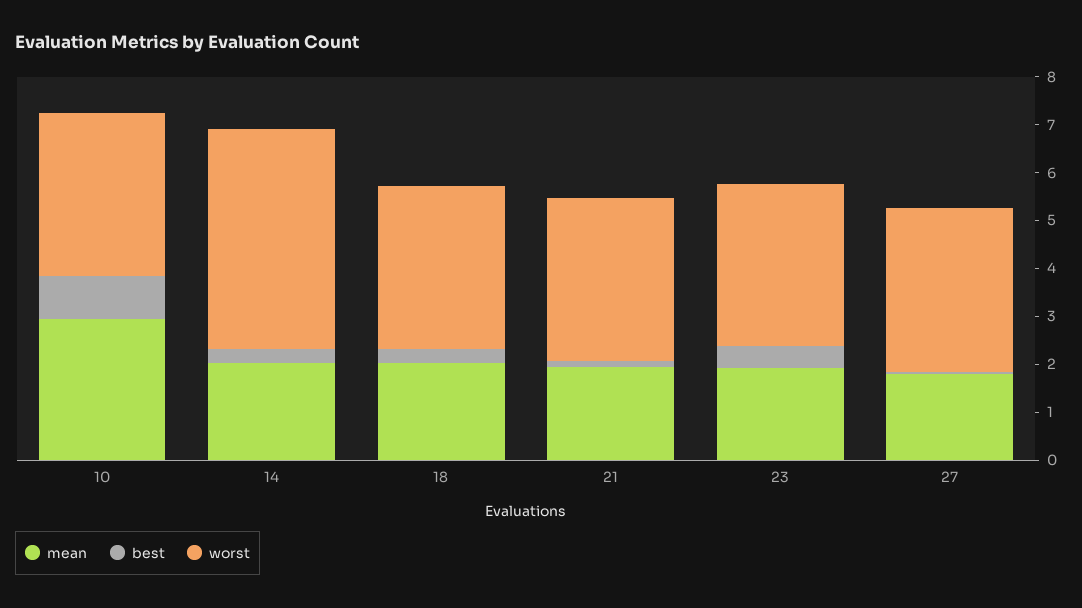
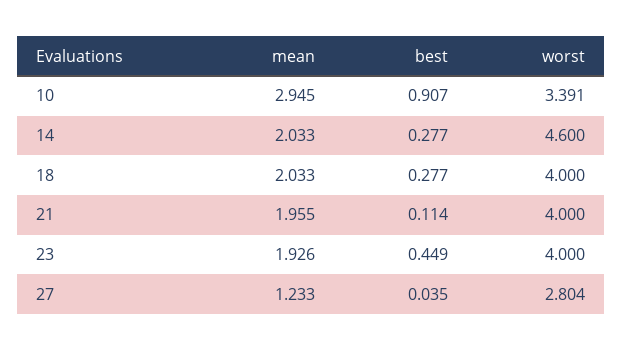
  {
    "mean": {
      "10": 2.945,
      "14": 2.033,
      "18": 2.033,
      "21": 1.955,
      "23": 1.926,
-     "27": 1.8
+     "27": 1.233
    },
    "best": {
      "10": 0.907,
      "14": 0.277,
      "18": 0.277,
      "21": 0.114,
      "23": 0.449,
      "27": 0.035
    },
    "worst": {
      "10": 3.391,
      "14": 4.6,
-     "18": 3.4,
+     "18": 4,
-     "21": 3.4,
+     "21": 4,
-     "23": 3.4,
+     "23": 4,
-     "27": 3.4
+     "27": 2.804
    }
  }

